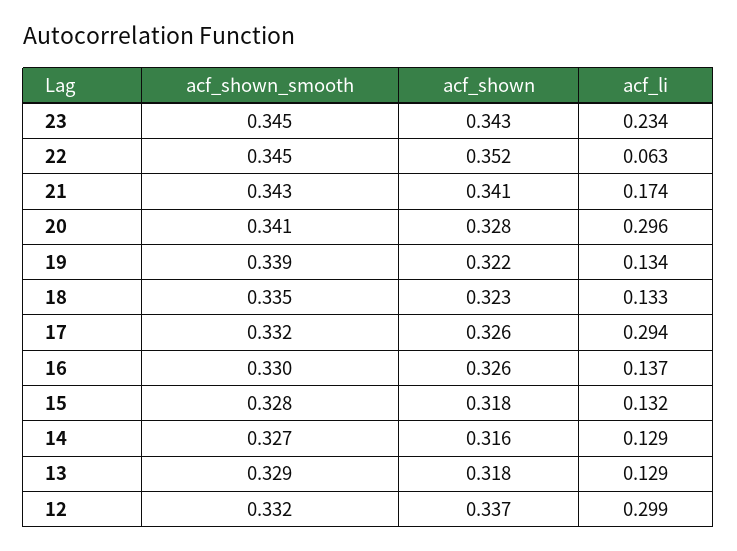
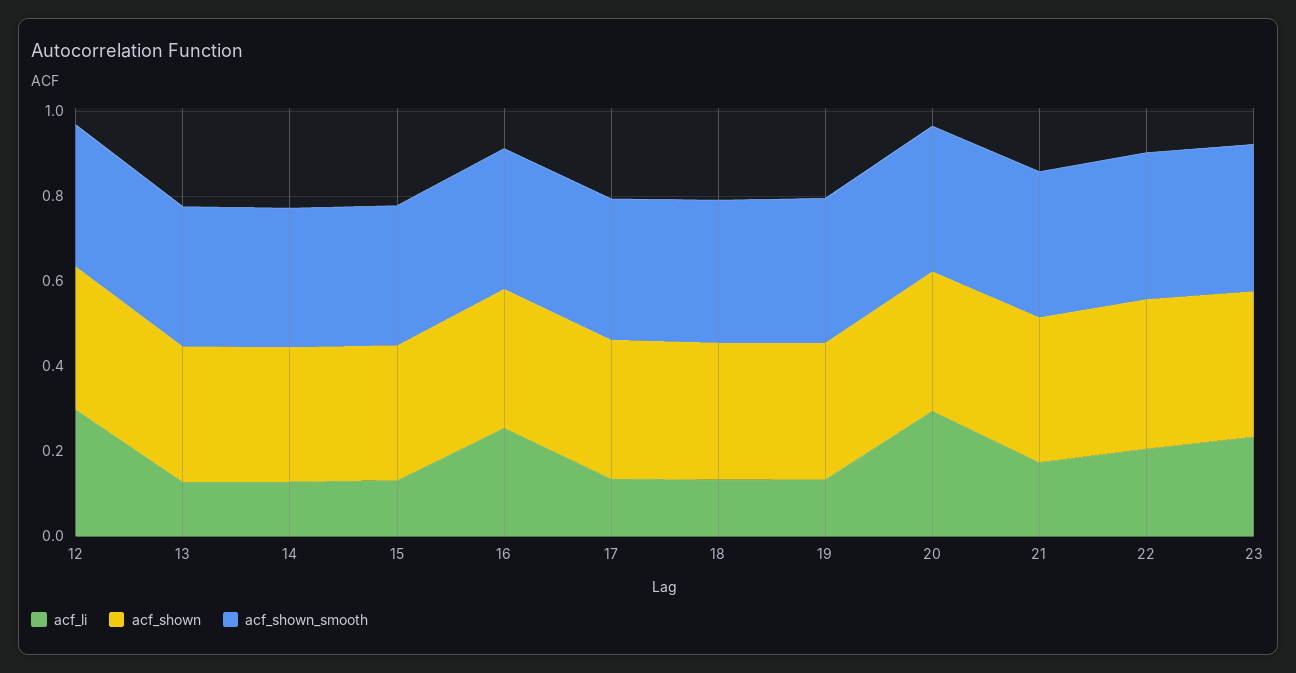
  {
    "acf_shown_smooth": {
      "23": 0.345,
      "22": 0.345,
      "21": 0.343,
      "20": 0.341,
      "19": 0.339,
      "18": 0.335,
      "17": 0.332,
      "16": 0.33,
      "15": 0.328,
      "14": 0.327,
      "13": 0.329,
      "12": 0.332
    },
    "acf_shown": {
      "23": 0.343,
      "22": 0.352,
      "21": 0.341,
      "20": 0.328,
      "19": 0.322,
      "18": 0.323,
      "17": 0.326,
      "16": 0.326,
      "15": 0.318,
      "14": 0.316,
      "13": 0.318,
      "12": 0.337
    },
    "acf_li": {
      "23": 0.234,
-     "22": 0.063,
+     "22": 0.2,
      "21": 0.174,
      "20": 0.296,
      "19": 0.134,
      "18": 0.133,
-     "17": 0.294,
+     "17": 0.15,
-     "16": 0.137,
+     "16": 0.25,
      "15": 0.132,
      "14": 0.129,
      "13": 0.129,
      "12": 0.299
    }
  }

